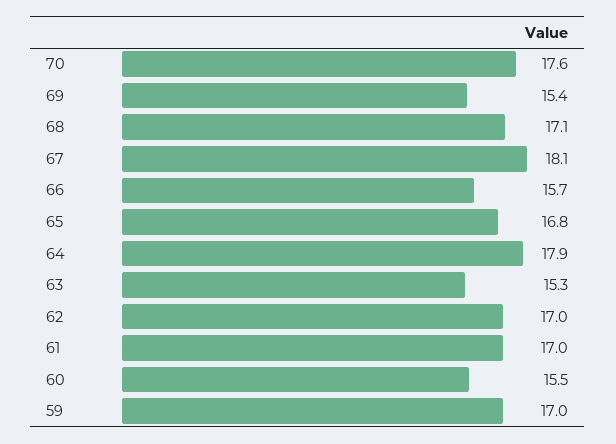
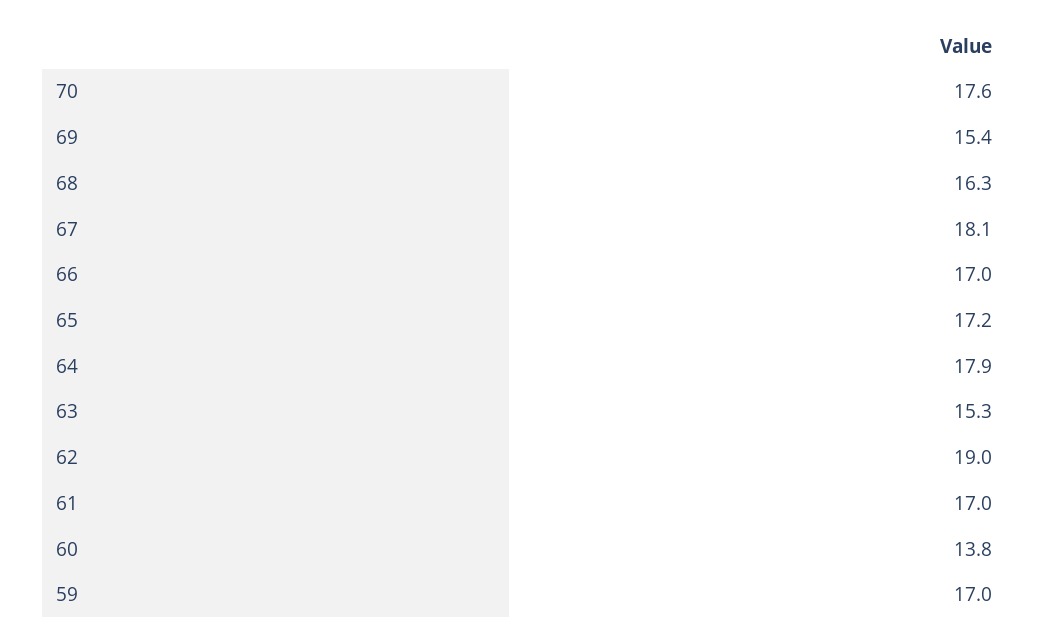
  {
    "70": 17.6,
    "69": 15.4,
-   "68": 17.1,
+   "68": 16.3,
    "67": 18.1,
-   "66": 15.7,
+   "66": 17,
-   "65": 16.8,
+   "65": 17.2,
    "64": 17.9,
    "63": 15.3,
-   "62": 17,
+   "62": 19,
    "61": 17,
-   "60": 15.5,
+   "60": 13.8,
    "59": 17
  }

